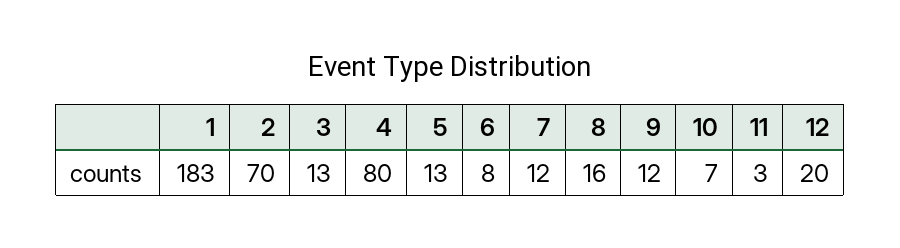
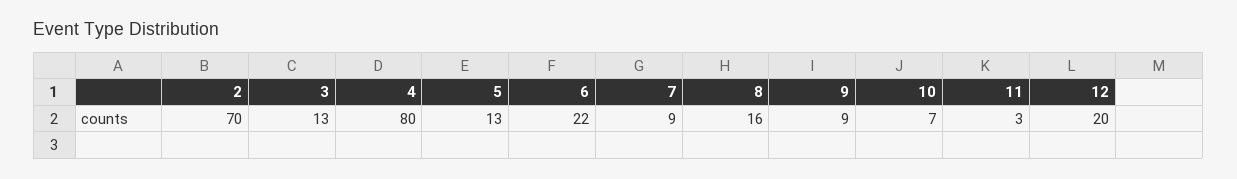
  {
-   "1": 183,
    "2": 70,
    "3": 13,
    "4": 80,
    "5": 13,
-   "6": 8,
+   "6": 22,
-   "7": 12,
+   "7": 9,
    "8": 16,
-   "9": 12,
+   "9": 9,
    "10": 7,
    "11": 3,
    "12": 20
  }

